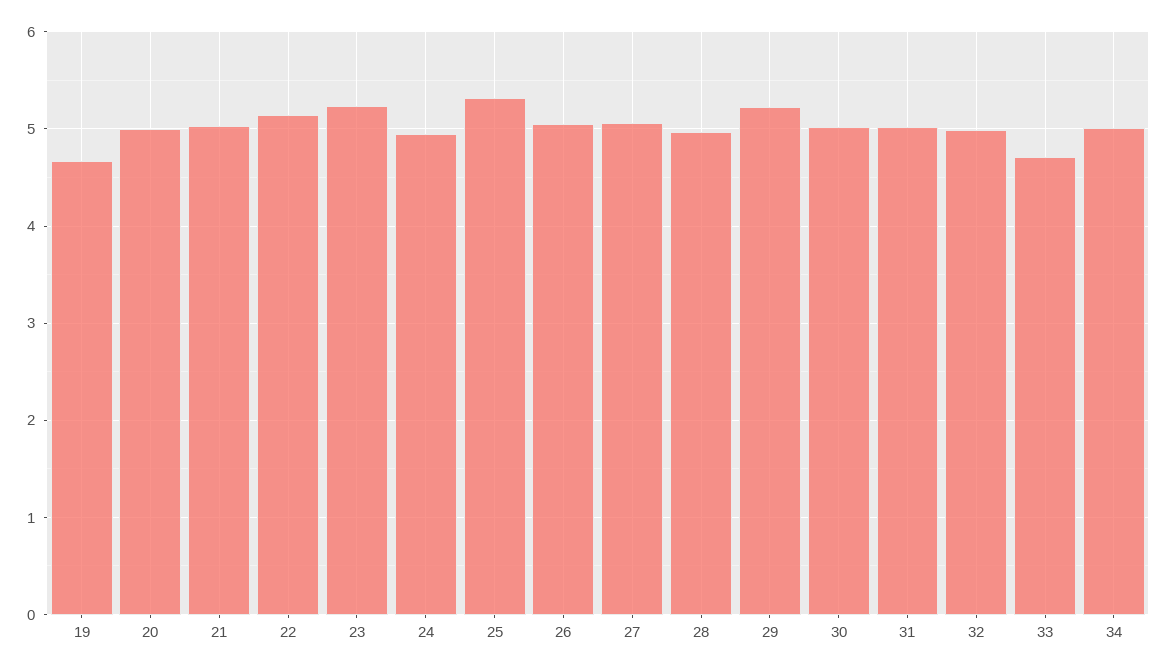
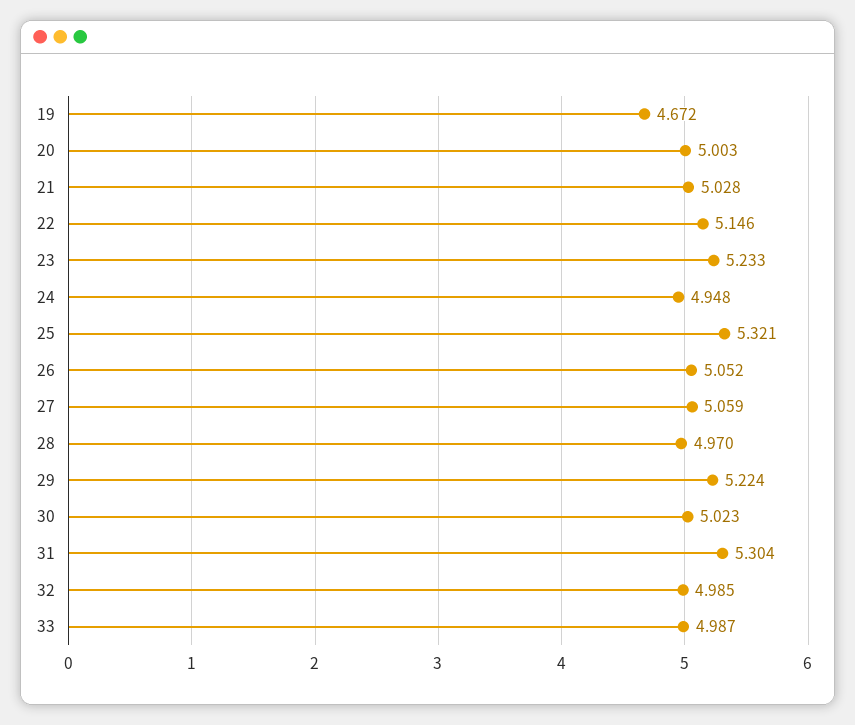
  {
    "19": 4.672,
    "20": 5.003,
    "21": 5.028,
    "22": 5.146,
    "23": 5.233,
    "24": 4.948,
    "25": 5.321,
    "26": 5.052,
    "27": 5.059,
    "28": 4.97,
    "29": 5.224,
    "30": 5.023,
-   "31": 5,
+   "31": 5.304,
    "32": 4.985,
-   "33": 4.7,
+   "33": 4.987
-   "34": 5
  }

